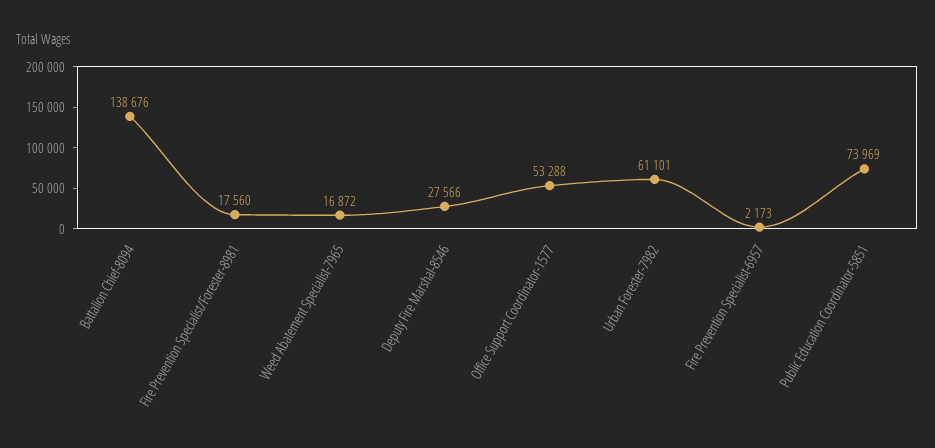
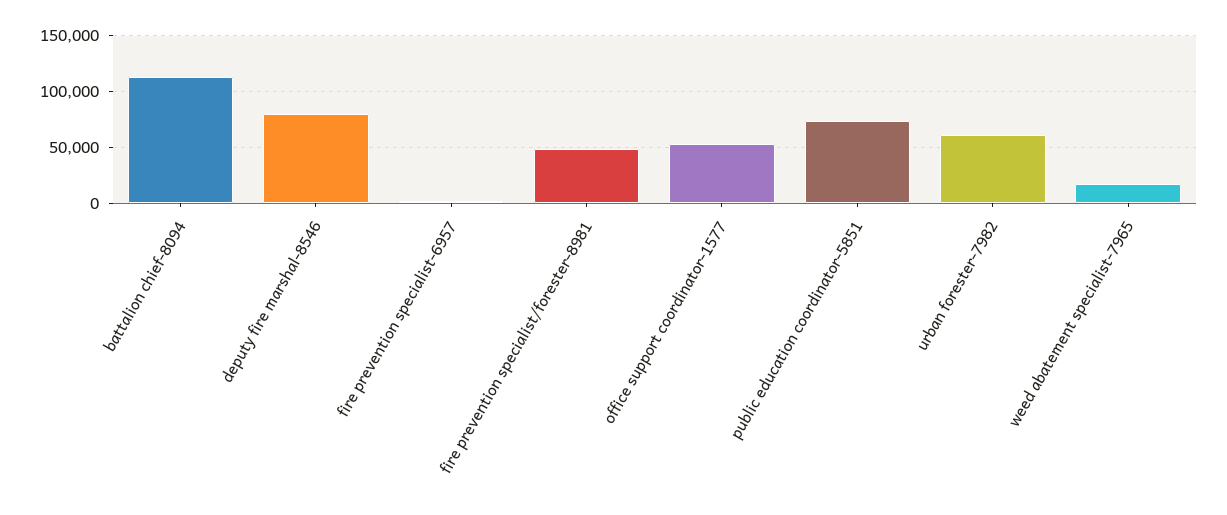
  {
-   "Battalion Chief-8094": 138676,
+   "Battalion Chief-8094": 110000,
-   "Fire Prevention Specialist/Forester-8981": 17560,
+   "Fire Prevention Specialist/Forester-8981": 50000,
    "Weed Abatement Specialist-7965": 16872,
-   "Deputy Fire Marshal-8546": 27566,
+   "Deputy Fire Marshal-8546": 80000,
    "Office Support Coordinator-1577": 53288,
    "Urban Forester-7982": 61101,
    "Fire Prevention Specialist-6957": 2173,
    "Public Education Coordinator-5851": 73969
  }

